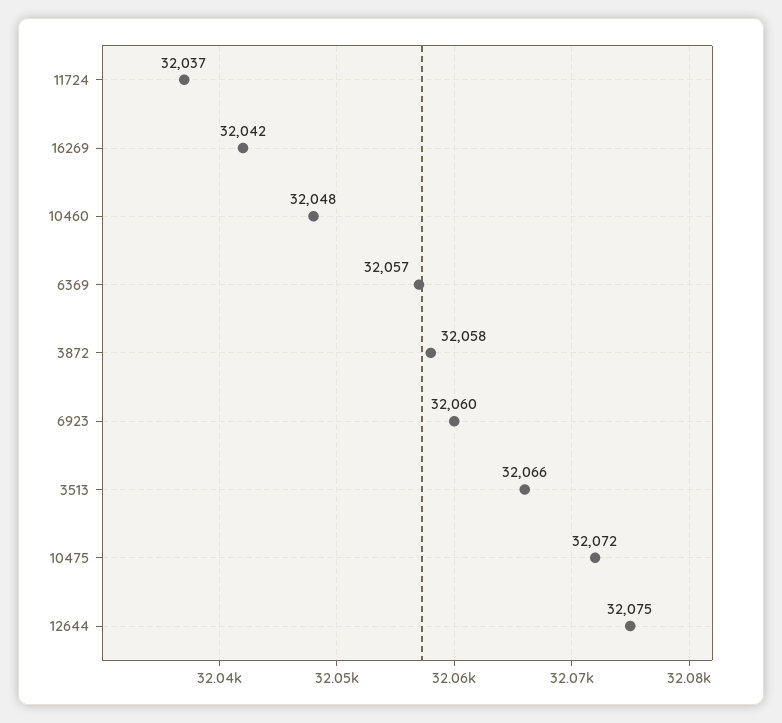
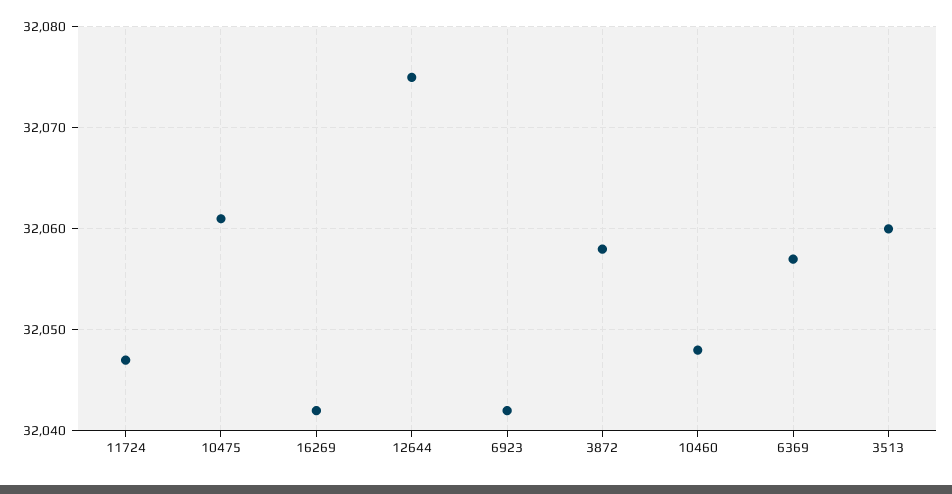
  {
-   "11724": 32037,
+   "11724": 32047,
    "16269": 32042,
    "10460": 32048,
    "6369": 32057,
    "3872": 32058,
-   "6923": 32060,
+   "6923": 32042,
-   "3513": 32066,
+   "3513": 32060,
-   "10475": 32072,
+   "10475": 32061,
    "12644": 32075
  }

